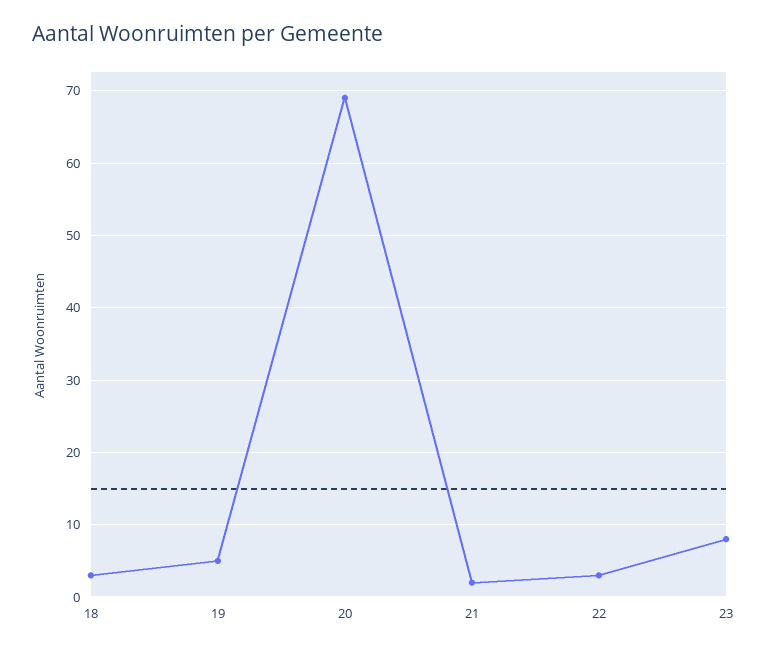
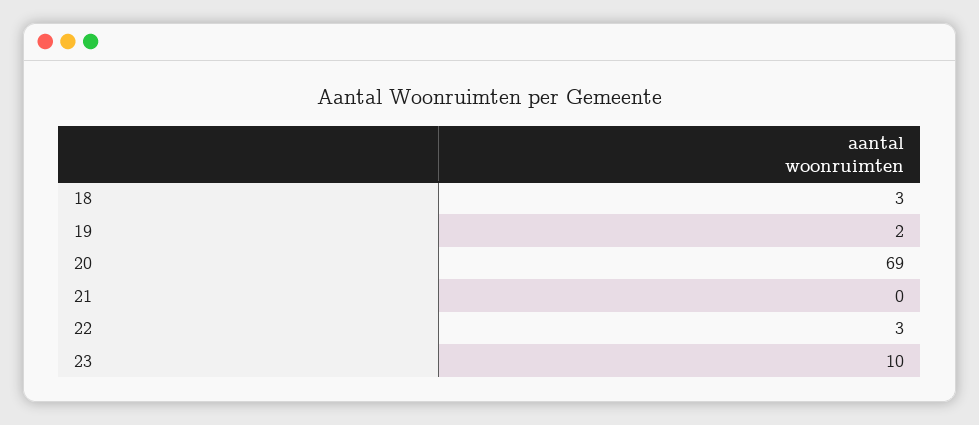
  {
    "18": 3,
-   "19": 5,
+   "19": 2,
    "20": 69,
-   "21": 2,
+   "21": 0,
    "22": 3,
-   "23": 8
+   "23": 10
  }

